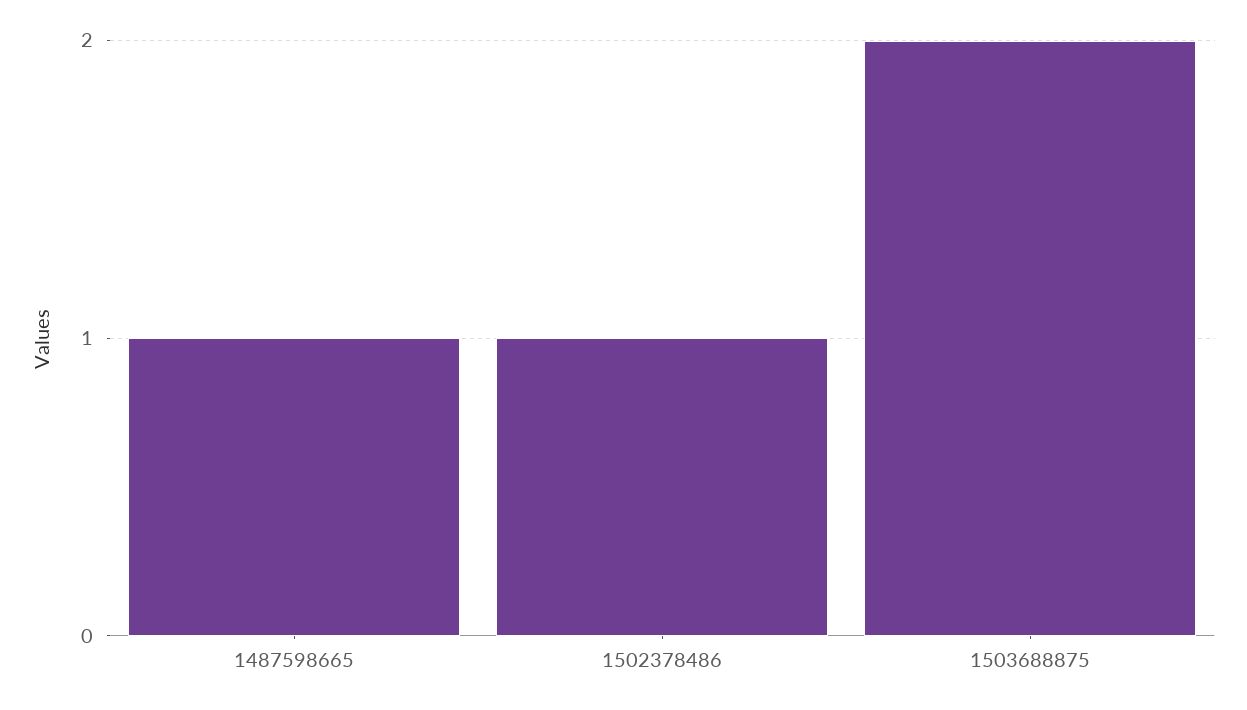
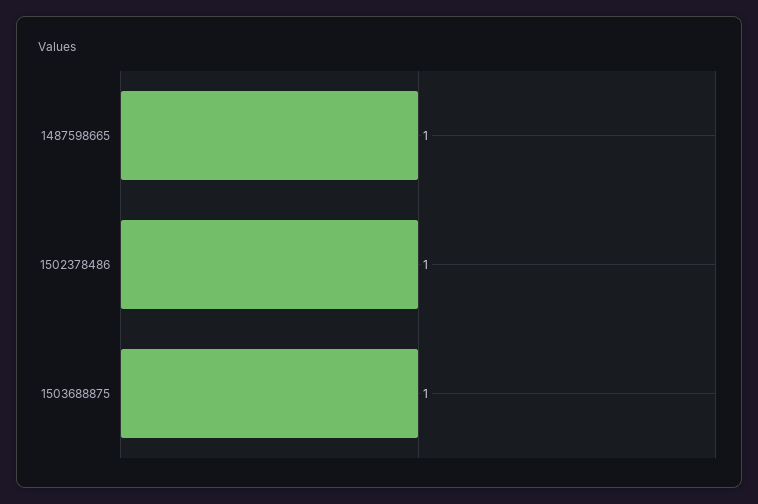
  {
    "1487598665": 1,
    "1502378486": 1,
-   "1503688875": 2
+   "1503688875": 1
  }

